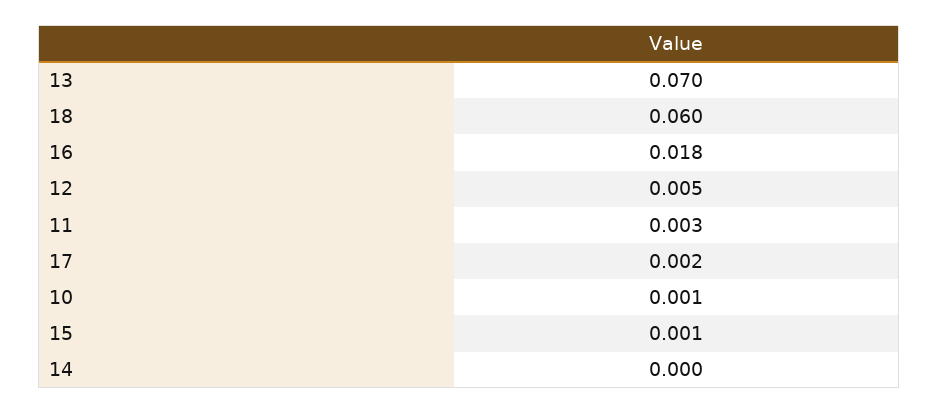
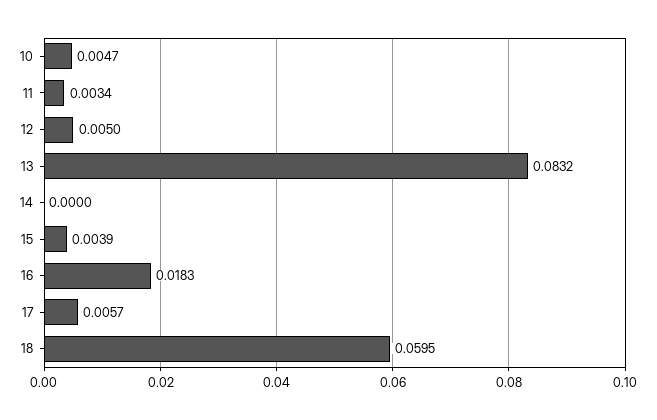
  {
-   "13": 0.07,
+   "13": 0.0832,
    "18": 0.0595,
    "16": 0.0183,
    "12": 0.005,
    "11": 0.0034,
-   "17": 0.002,
+   "17": 0.0057,
-   "10": 0.001,
+   "10": 0.0047,
-   "15": 0.001,
+   "15": 0.0039,
    "14": 0
  }

